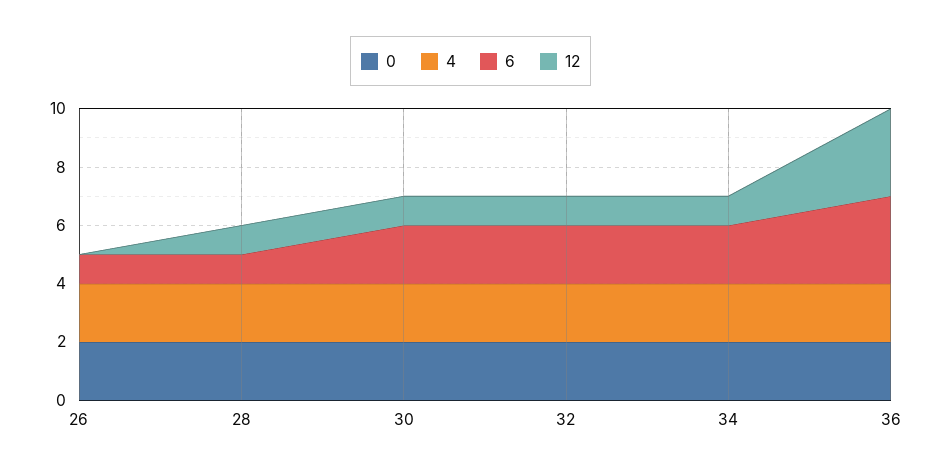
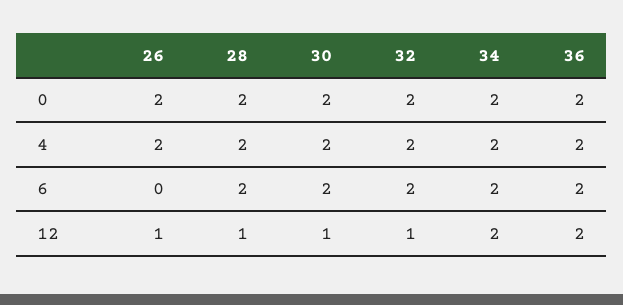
  {
    "0": {
      "26": 2,
      "28": 2,
      "30": 2,
      "32": 2,
      "34": 2,
      "36": 2
    },
    "4": {
      "26": 2,
      "28": 2,
      "30": 2,
      "32": 2,
      "34": 2,
      "36": 2
    },
    "6": {
-     "26": 1,
+     "26": 0,
-     "28": 1,
+     "28": 2,
      "30": 2,
      "32": 2,
      "34": 2,
-     "36": 3
+     "36": 2
    },
    "12": {
-     "26": 0,
+     "26": 1,
      "28": 1,
      "30": 1,
      "32": 1,
-     "34": 1,
+     "34": 2,
-     "36": 3
+     "36": 2
    }
  }

